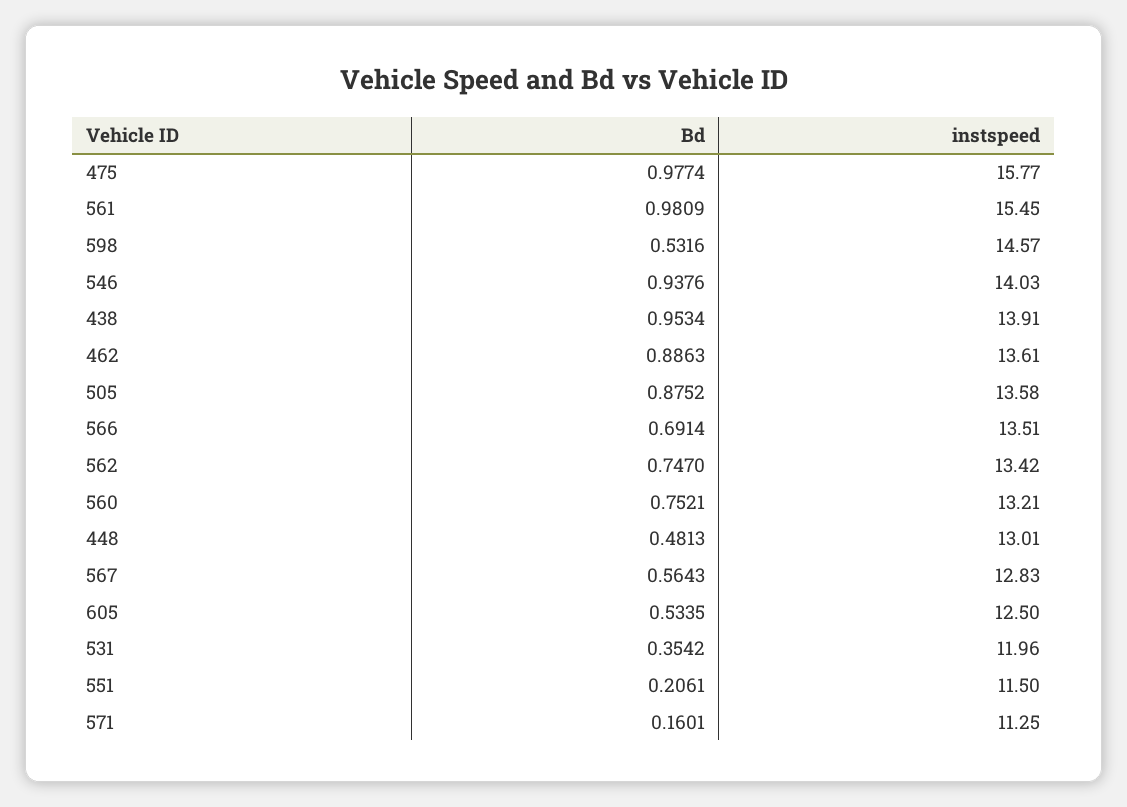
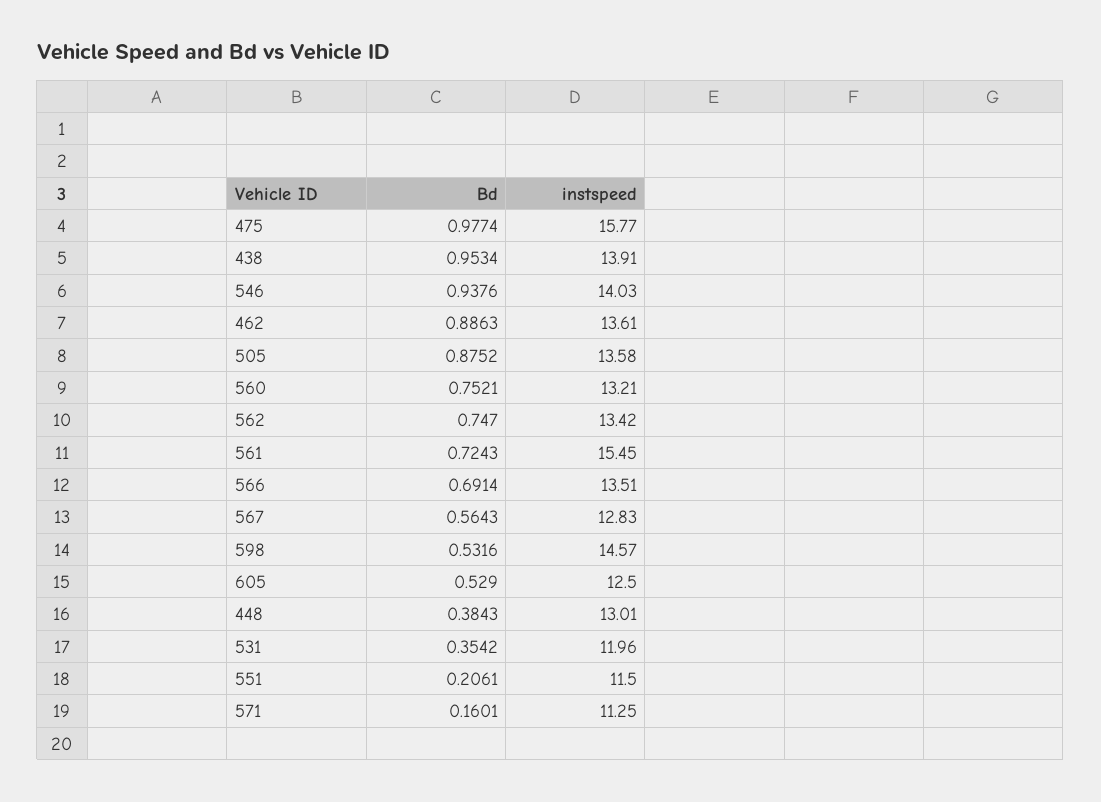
  {
    "Bd": {
      "475": 0.9774,
-     "561": 0.9809,
+     "561": 0.7243,
      "598": 0.5316,
      "546": 0.9376,
      "438": 0.9534,
      "462": 0.8863,
      "505": 0.8752,
      "566": 0.6914,
      "562": 0.747,
      "560": 0.7521,
-     "448": 0.4813,
+     "448": 0.3843,
      "567": 0.5643,
-     "605": 0.5335,
+     "605": 0.529,
      "531": 0.3542,
      "551": 0.2061,
      "571": 0.1601
    },
    "instspeed": {
      "475": 15.77,
      "561": 15.45,
      "598": 14.57,
      "546": 14.03,
      "438": 13.91,
      "462": 13.61,
      "505": 13.58,
      "566": 13.51,
      "562": 13.42,
      "560": 13.21,
      "448": 13.01,
      "567": 12.83,
      "605": 12.5,
      "531": 11.96,
      "551": 11.5,
      "571": 11.25
    }
  }

